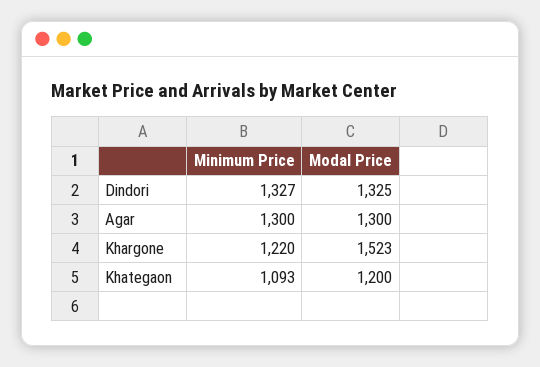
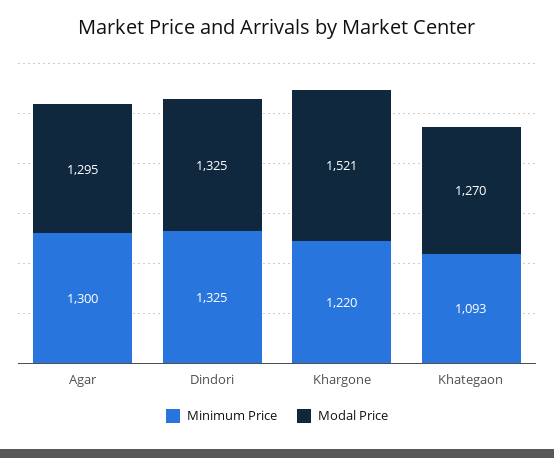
  {
    "Minimum Price": {
-     "Dindori": 1327,
+     "Dindori": 1325,
      "Agar": 1300,
      "Khargone": 1220,
      "Khategaon": 1093
    },
    "Modal Price": {
      "Dindori": 1325,
-     "Agar": 1300,
+     "Agar": 1295,
-     "Khargone": 1523,
+     "Khargone": 1521,
-     "Khategaon": 1200
+     "Khategaon": 1270
    }
  }

